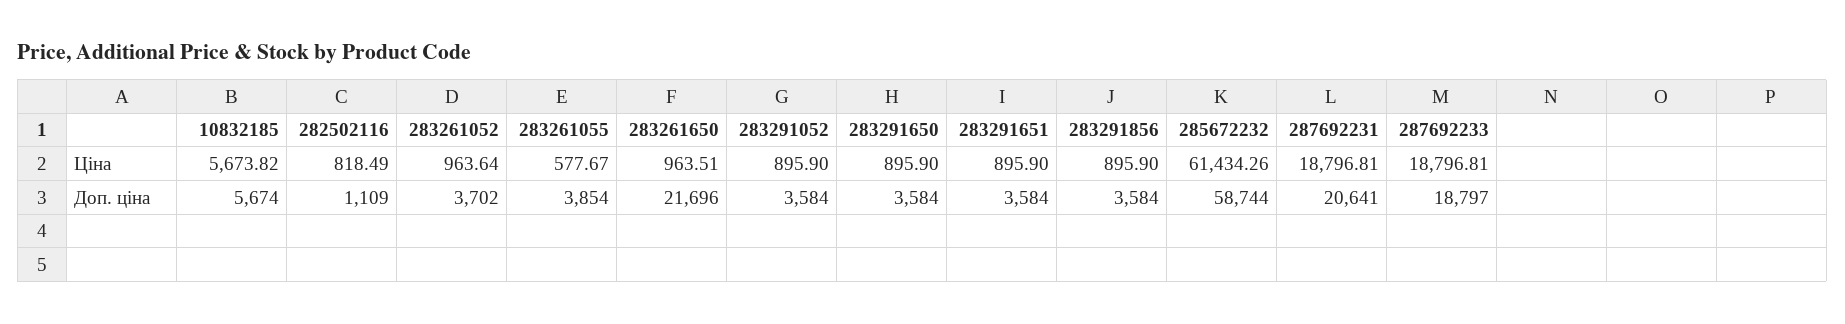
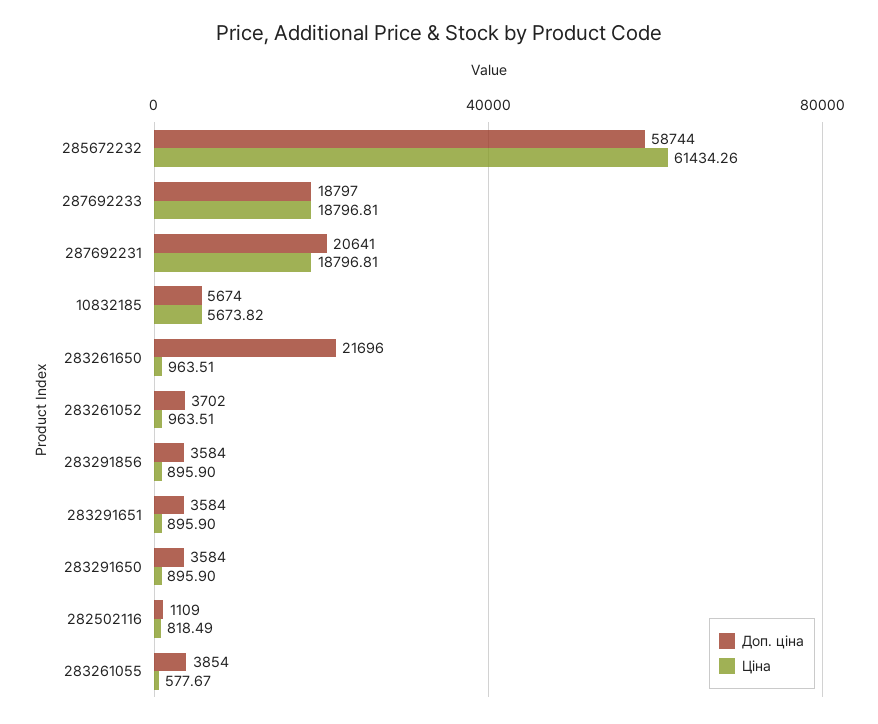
  {
    "Ціна": {
      "10832185": 5673.82,
      "282502116": 818.49,
-     "283261052": 963.64,
+     "283261052": 963.51,
      "283261055": 577.67,
      "283261650": 963.51,
-     "283291052": 895.9,
      "283291650": 895.9,
      "283291651": 895.9,
      "283291856": 895.9,
      "285672232": 61434.26,
      "287692231": 18796.81,
      "287692233": 18796.81
    },
    "Доп. ціна": {
      "10832185": 5674,
      "282502116": 1109,
      "283261052": 3702,
      "283261055": 3854,
      "283261650": 21696,
-     "283291052": 3584,
      "283291650": 3584,
      "283291651": 3584,
      "283291856": 3584,
      "285672232": 58744,
      "287692231": 20641,
      "287692233": 18797
    }
  }

